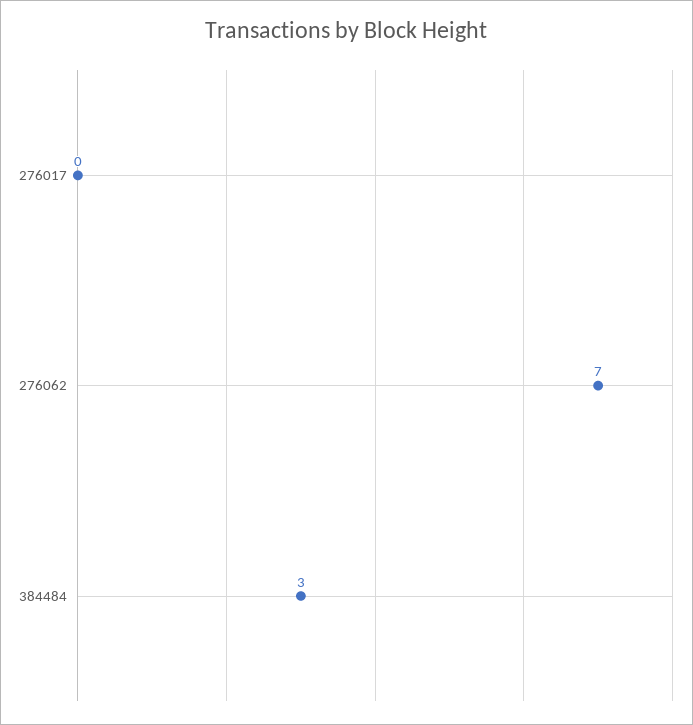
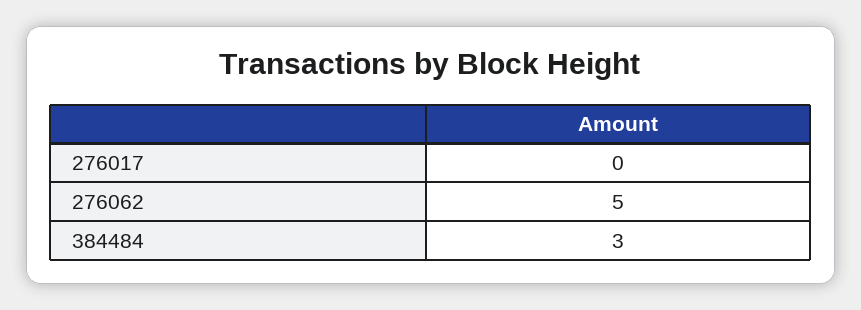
  {
    "276017": 0,
-   "276062": 7,
+   "276062": 5,
    "384484": 3
  }

